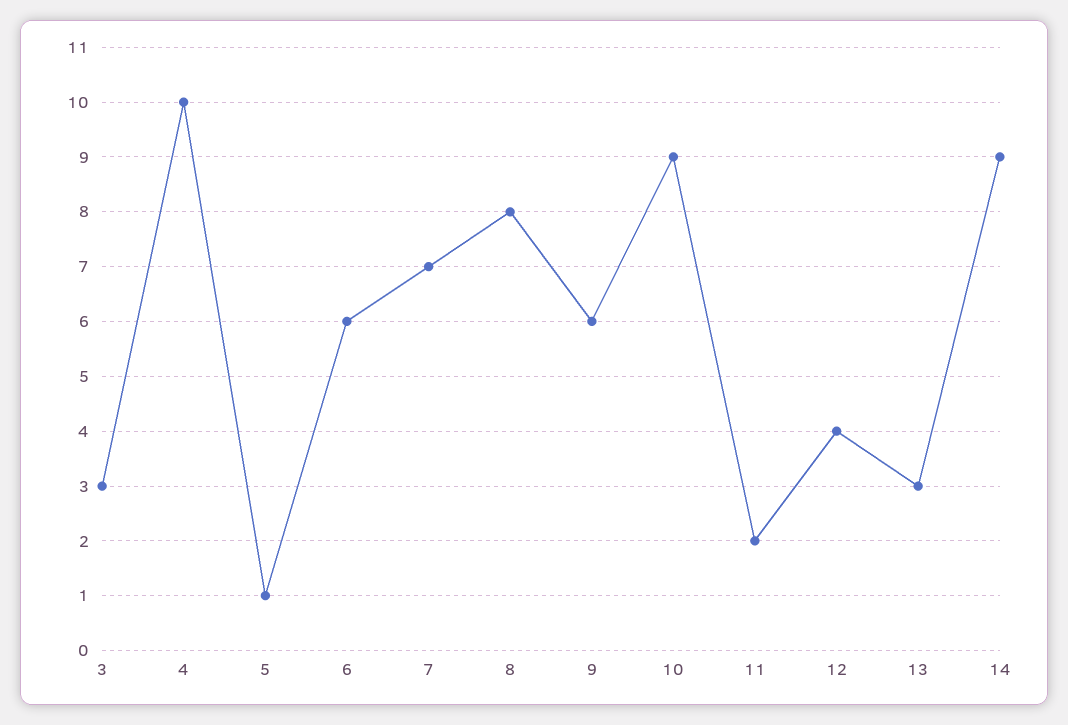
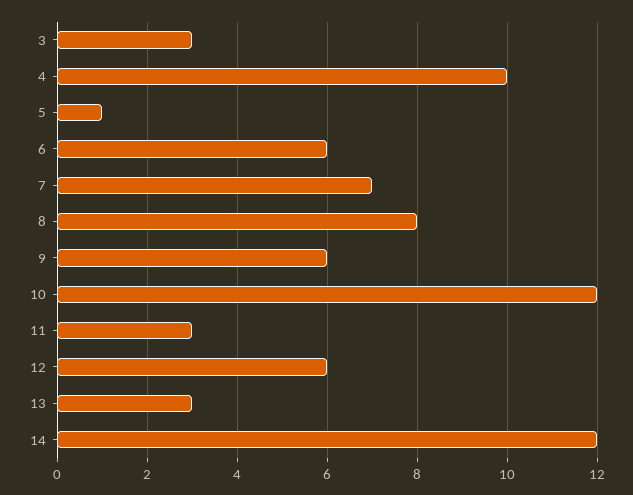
  {
    "3": 3,
    "4": 10,
    "5": 1,
    "6": 6,
    "7": 7,
    "8": 8,
    "9": 6,
-   "10": 9,
+   "10": 12,
-   "11": 2,
+   "11": 3,
-   "12": 4,
+   "12": 6,
    "13": 3,
-   "14": 9
+   "14": 12
  }

